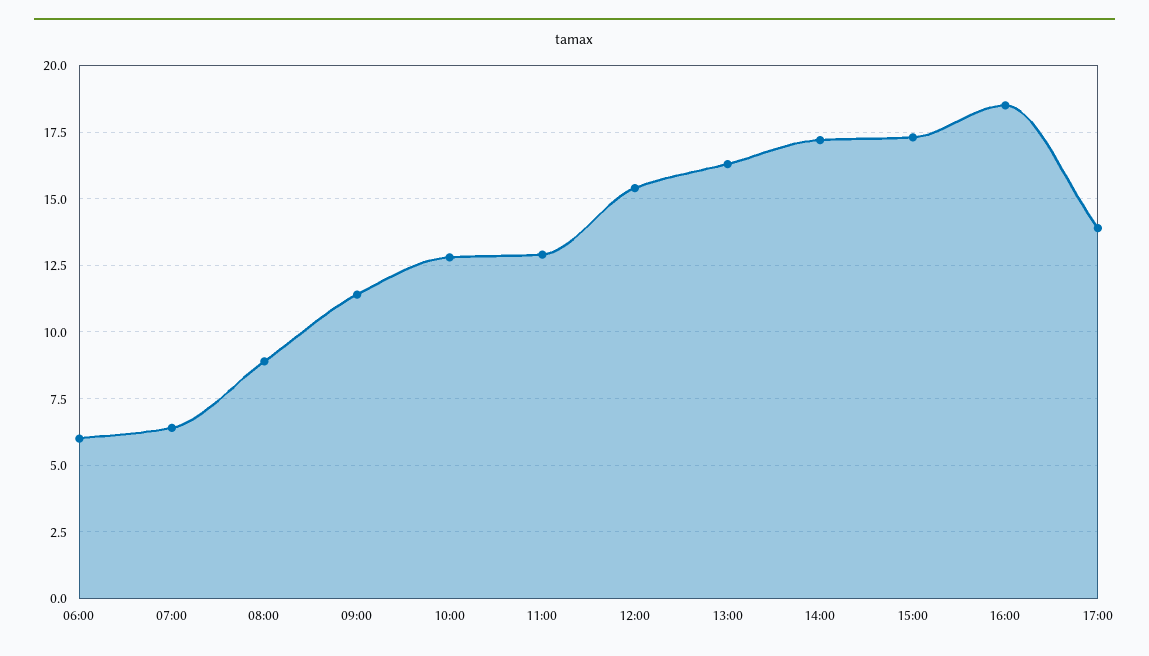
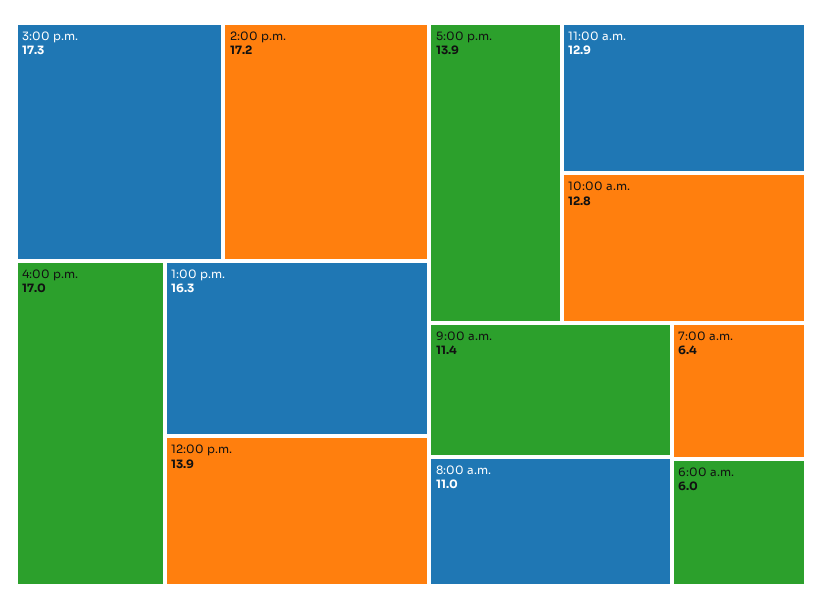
  {
    "06:00": 6,
    "07:00": 6.4,
-   "08:00": 9,
+   "08:00": 11,
    "09:00": 11.4,
    "10:00": 12.8,
    "11:00": 12.9,
-   "12:00": 15.5,
+   "12:00": 13.9,
    "13:00": 16.3,
    "14:00": 17.2,
    "15:00": 17.3,
-   "16:00": 18.5,
+   "16:00": 17,
    "17:00": 13.9
  }

